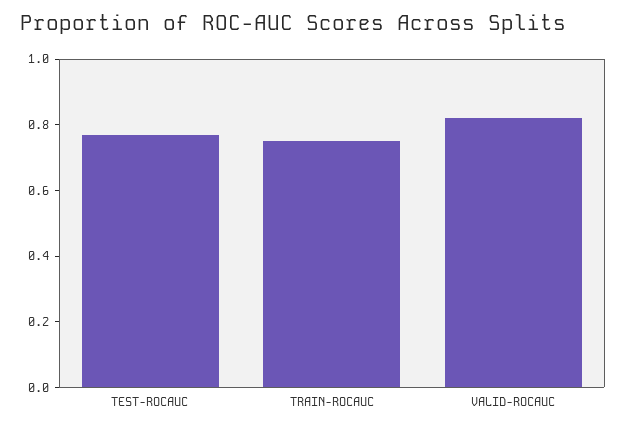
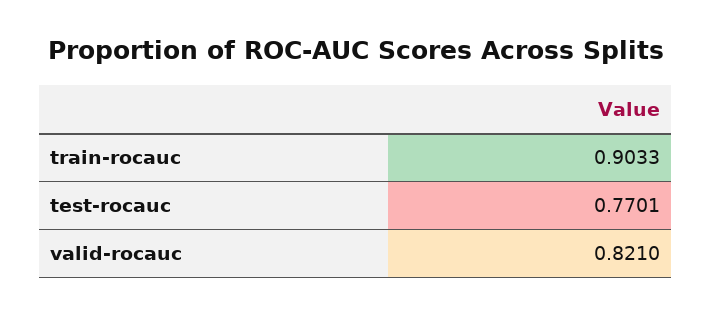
  {
    "TEST-ROCAUC": 0.7701,
-   "TRAIN-ROCAUC": 0.75,
+   "TRAIN-ROCAUC": 0.9033,
    "VALID-ROCAUC": 0.821
  }

